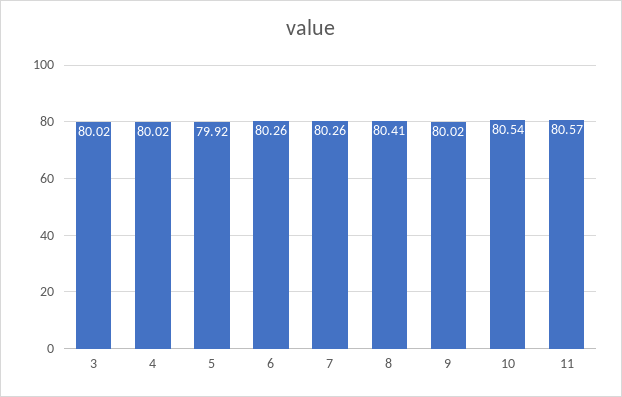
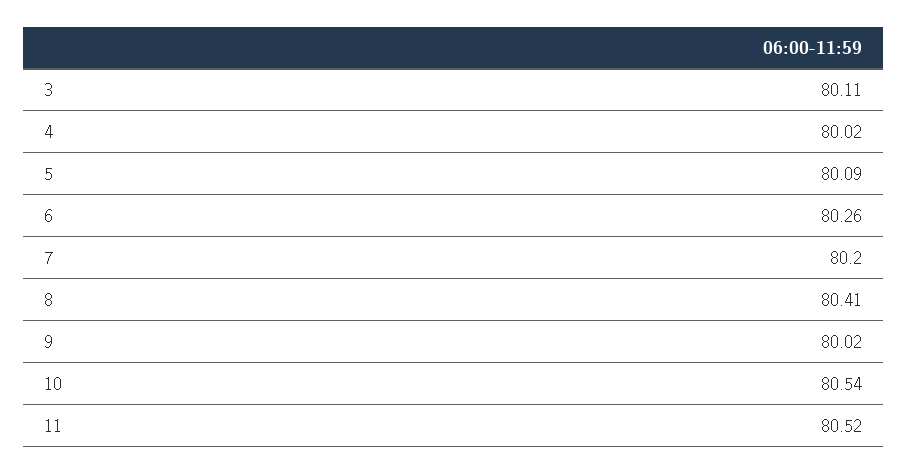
  {
-   "3": 80.02,
+   "3": 80.11,
    "4": 80.02,
-   "5": 79.92,
+   "5": 80.09,
    "6": 80.26,
-   "7": 80.26,
+   "7": 80.2,
    "8": 80.41,
    "9": 80.02,
    "10": 80.54,
-   "11": 80.57
+   "11": 80.52
  }

